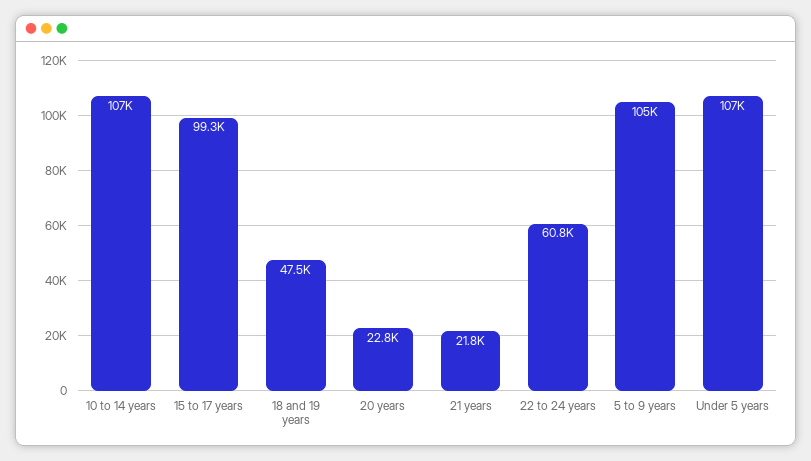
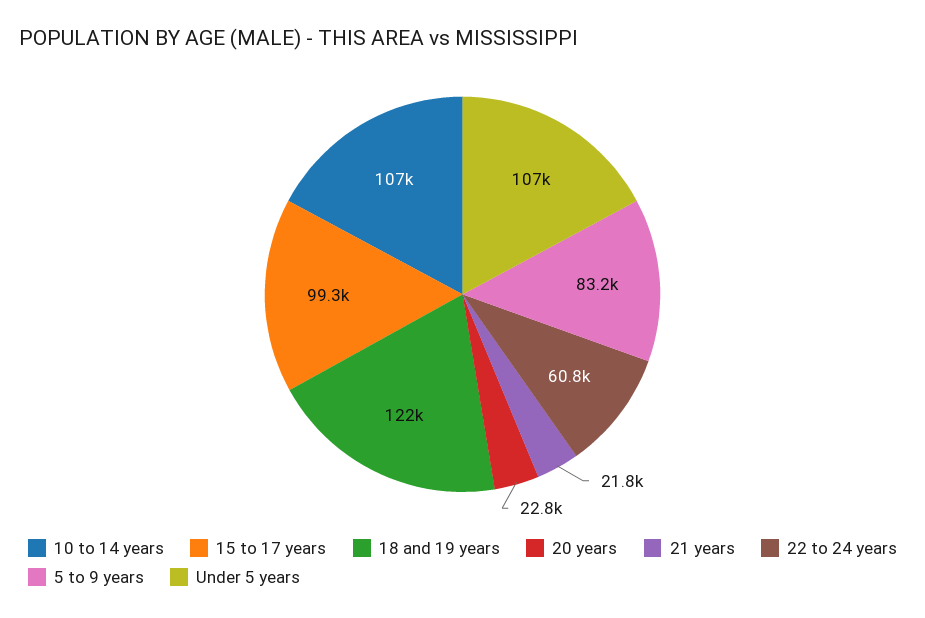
  {
    "10 to 14 years": 107000,
    "15 to 17 years": 99300,
-   "18 and 19 years": 47500,
+   "18 and 19 years": 122000,
    "20 years": 22800,
    "21 years": 21800,
    "22 to 24 years": 60800,
-   "5 to 9 years": 105000,
+   "5 to 9 years": 83200,
    "Under 5 years": 107000
  }

